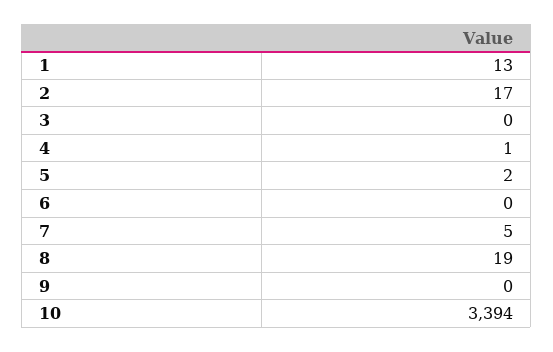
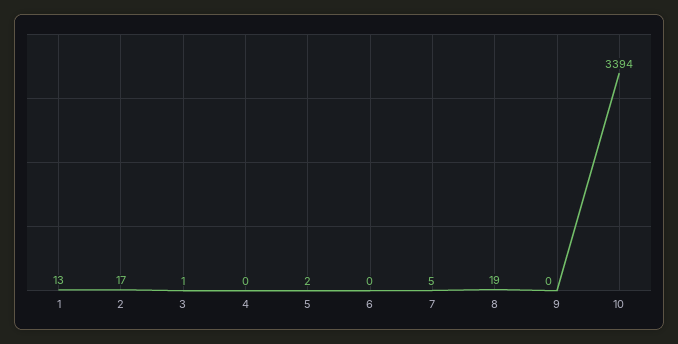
  {
    "1": 13,
    "2": 17,
-   "3": 0,
+   "3": 1,
-   "4": 1,
+   "4": 0,
    "5": 2,
    "6": 0,
    "7": 5,
    "8": 19,
    "9": 0,
    "10": 3394
  }

